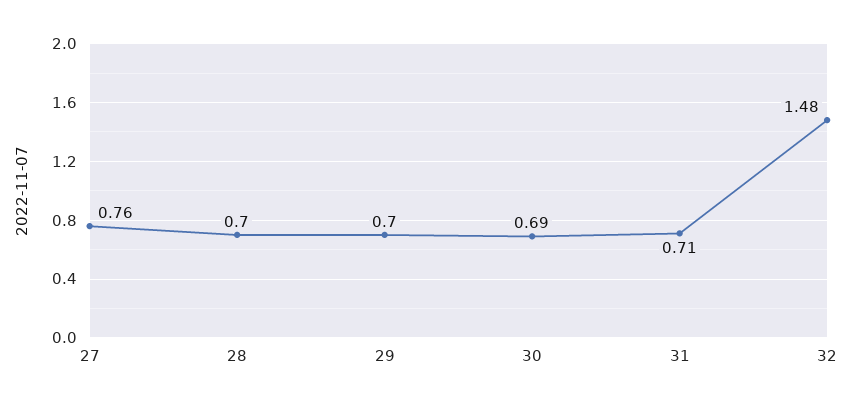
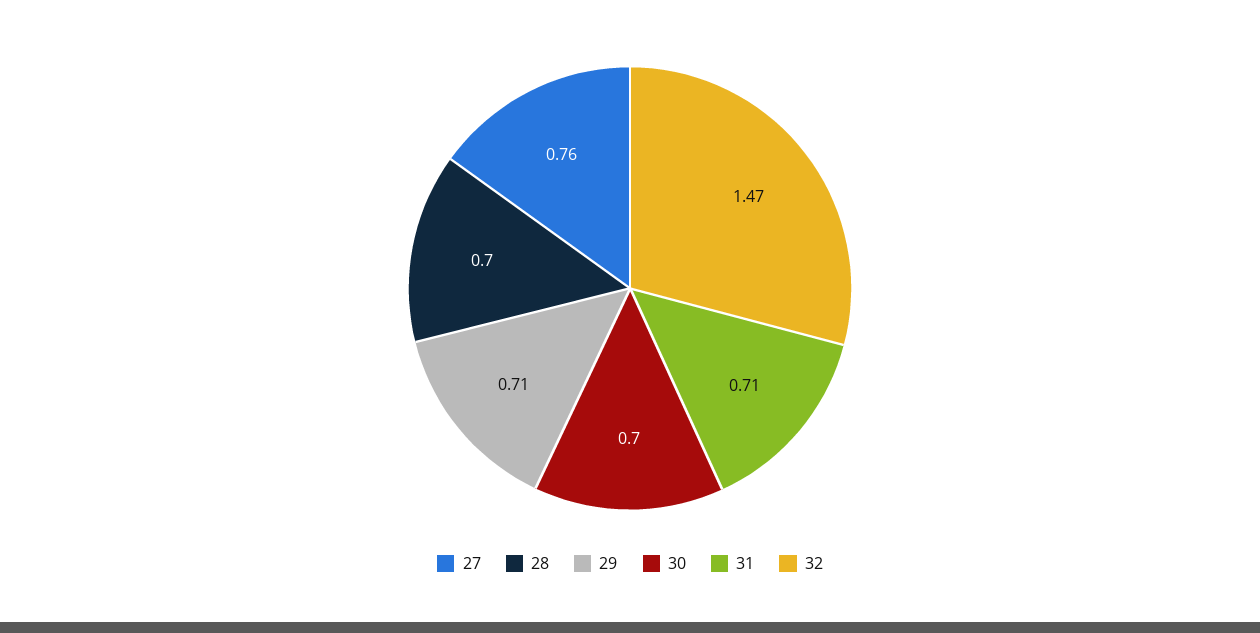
  {
    "27": 0.76,
    "28": 0.7,
-   "29": 0.7,
+   "29": 0.71,
-   "30": 0.69,
+   "30": 0.7,
    "31": 0.71,
-   "32": 1.48
+   "32": 1.47
  }

